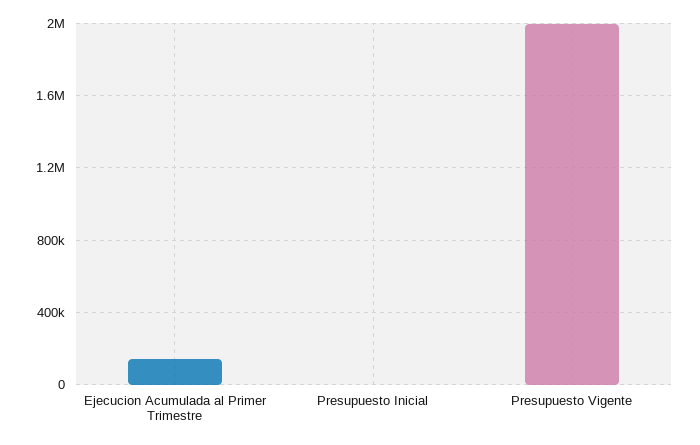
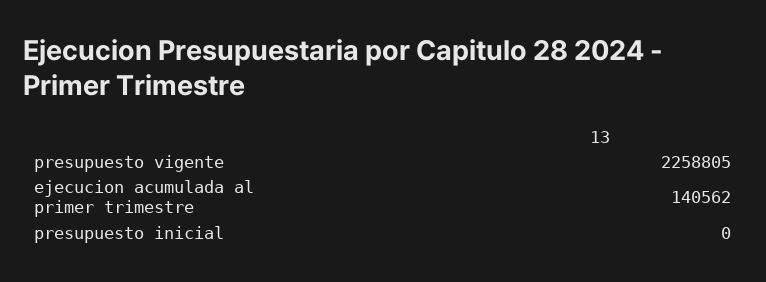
  {
    "Ejecucion Acumulada al Primer Trimestre": 140562,
    "Presupuesto Inicial": 0,
-   "Presupuesto Vigente": 2000000
+   "Presupuesto Vigente": 2258805
  }

